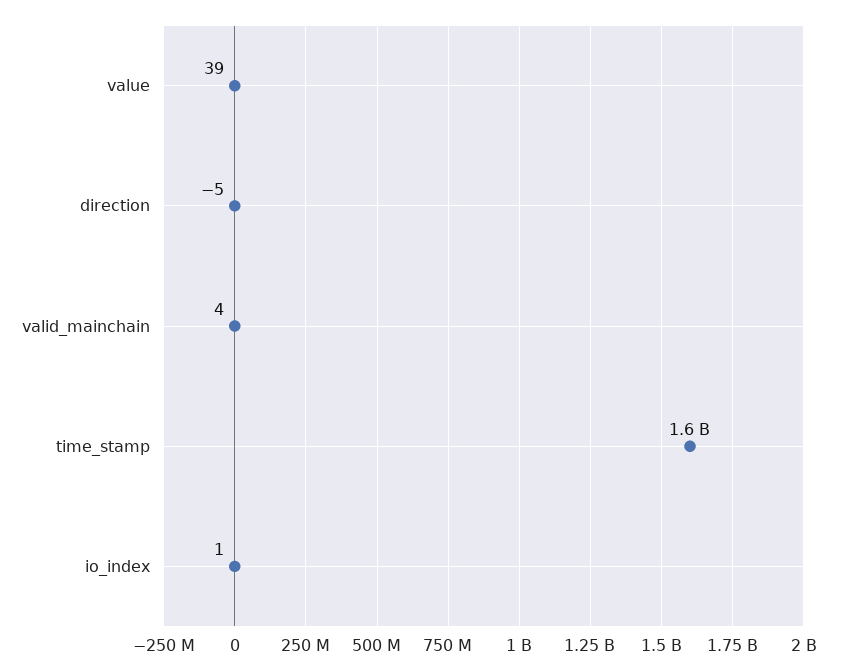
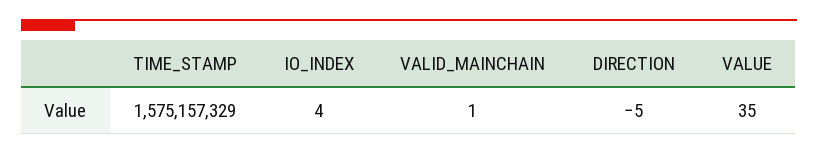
  {
-   "value": 39,
+   "value": 35,
    "direction": -5,
-   "valid_mainchain": 4,
+   "valid_mainchain": 1,
    "time_stamp": 1575157329,
-   "io_index": 1
+   "io_index": 4
  }

